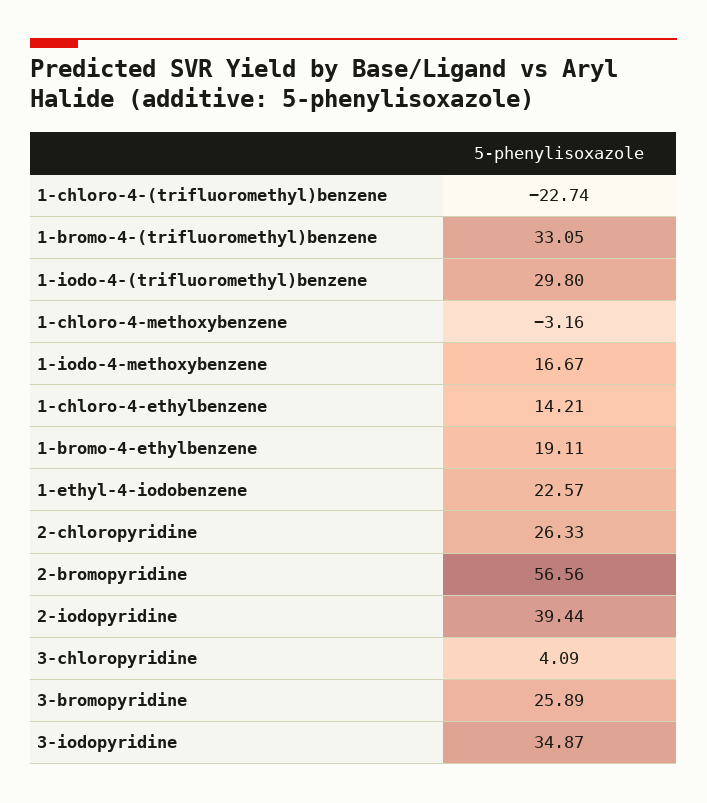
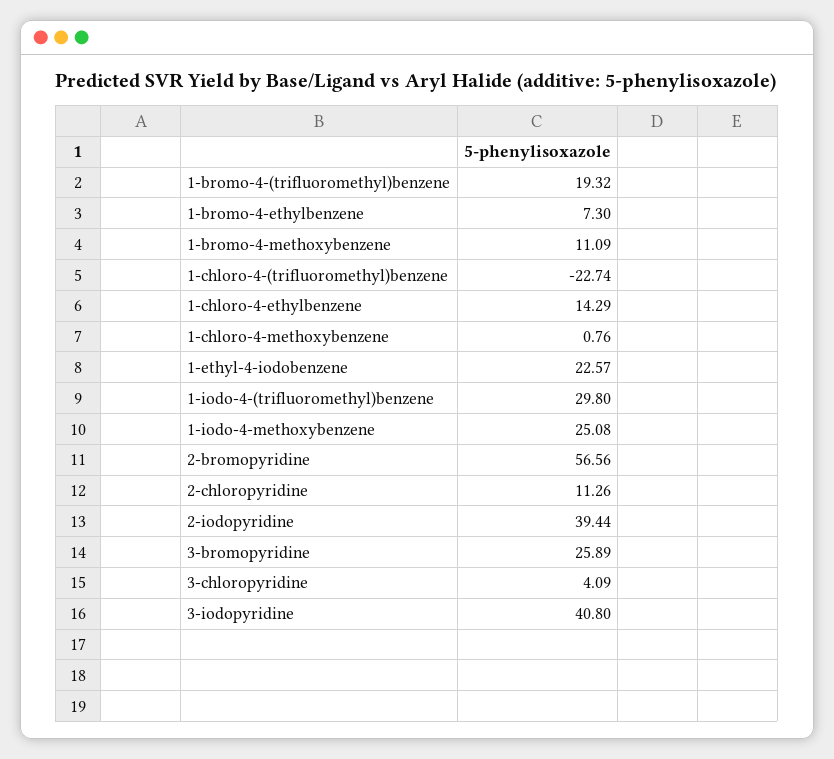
  {
    "1-chloro-4-(trifluoromethyl)benzene": -22.74,
-   "1-bromo-4-(trifluoromethyl)benzene": 33.05,
+   "1-bromo-4-(trifluoromethyl)benzene": 19.32,
    "1-iodo-4-(trifluoromethyl)benzene": 29.8,
-   "1-chloro-4-methoxybenzene": -3.16,
+   "1-chloro-4-methoxybenzene": 0.76,
-   "1-iodo-4-methoxybenzene": 16.67,
+   "1-iodo-4-methoxybenzene": 25.08,
-   "1-chloro-4-ethylbenzene": 14.21,
+   "1-chloro-4-ethylbenzene": 14.29,
-   "1-bromo-4-ethylbenzene": 19.11,
+   "1-bromo-4-ethylbenzene": 7.3,
    "1-ethyl-4-iodobenzene": 22.57,
-   "2-chloropyridine": 26.33,
+   "2-chloropyridine": 11.26,
    "2-bromopyridine": 56.56,
    "2-iodopyridine": 39.44,
    "3-chloropyridine": 4.09,
    "3-bromopyridine": 25.89,
-   "3-iodopyridine": 34.87
+   "3-iodopyridine": 40.8,
+   "1-bromo-4-methoxybenzene": 11.09
  }

